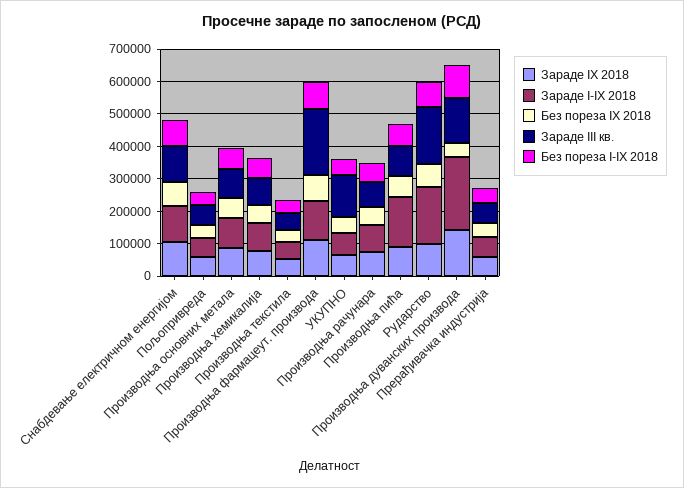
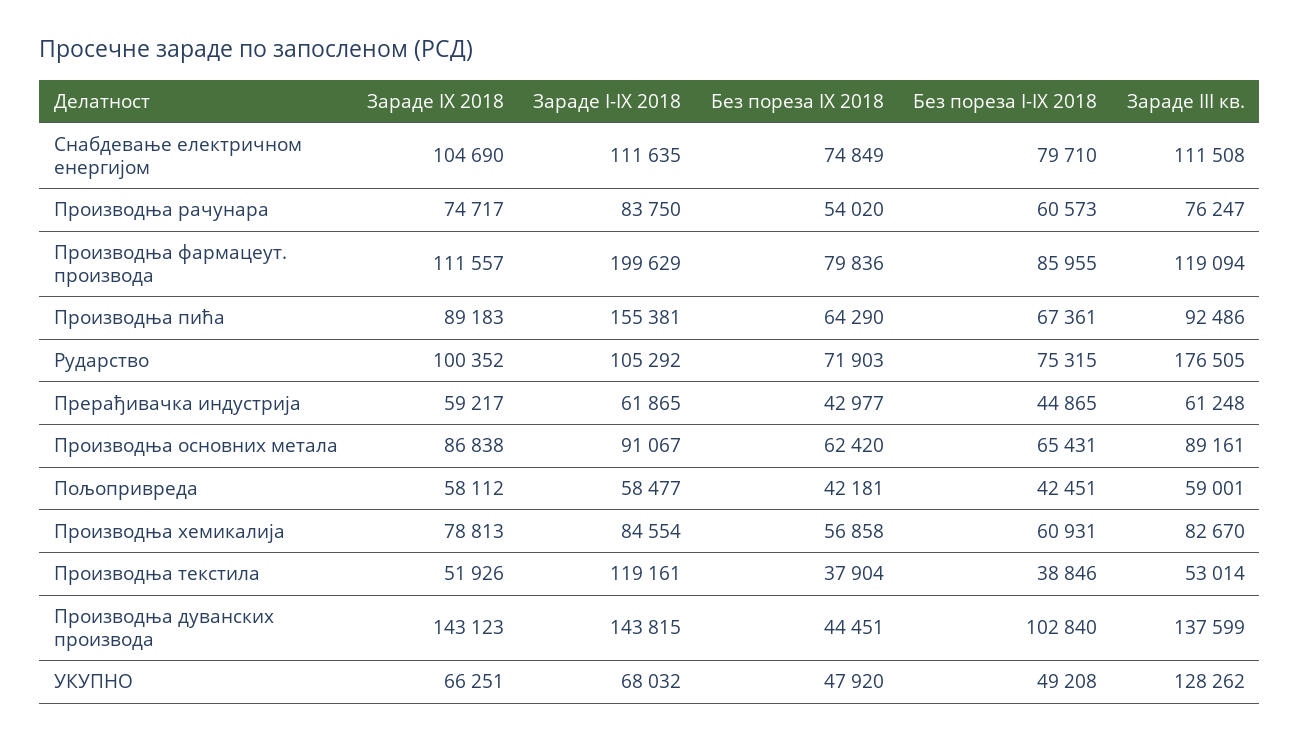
  {
    "Зараде IX 2018": {
      "Снабдевање електричном енергијом": 104690,
      "Пољопривреда": 58112,
      "Производња основних метала": 86838,
      "Производња хемикалија": 78813,
      "Производња текстила": 51926,
      "Производња фармацеут. производа": 111557,
      "УКУПНО": 66251,
      "Производња рачунара": 74717,
      "Производња пића": 89183,
      "Рударство": 100352,
      "Производња дуванских производа": 143123,
      "Прерађивачка индустрија": 59217
    },
    "Зараде I-IX 2018": {
      "Снабдевање електричном енергијом": 111635,
      "Пољопривреда": 58477,
      "Производња основних метала": 91067,
      "Производња хемикалија": 84554,
-     "Производња текстила": 50000,
+     "Производња текстила": 119161,
-     "Производња фармацеут. производа": 125000,
+     "Производња фармацеут. производа": 199629,
      "УКУПНО": 68032,
      "Производња рачунара": 83750,
      "Производња пића": 155381,
-     "Рударство": 175000,
+     "Рударство": 105292,
-     "Производња дуванских производа": 225000,
+     "Производња дуванских производа": 143815,
      "Прерађивачка индустрија": 61865
    },
    "Без пореза IX 2018": {
      "Снабдевање електричном енергијом": 74849,
      "Пољопривреда": 42181,
      "Производња основних метала": 62420,
      "Производња хемикалија": 56858,
      "Производња текстила": 37904,
      "Производња фармацеут. производа": 79836,
      "УКУПНО": 47920,
      "Производња рачунара": 54020,
      "Производња пића": 64290,
      "Рударство": 71903,
      "Производња дуванских производа": 44451,
      "Прерађивачка индустрија": 42977
    },
    "Зараде III кв.": {
      "Снабдевање електричном енергијом": 111508,
      "Пољопривреда": 59001,
      "Производња основних метала": 89161,
      "Производња хемикалија": 82670,
      "Производња текстила": 53014,
-     "Производња фармацеут. производа": 200000,
+     "Производња фармацеут. производа": 119094,
      "УКУПНО": 128262,
      "Производња рачунара": 76247,
      "Производња пића": 92486,
      "Рударство": 176505,
      "Производња дуванских производа": 137599,
      "Прерађивачка индустрија": 61248
    },
    "Без пореза I-IX 2018": {
      "Снабдевање електричном енергијом": 79710,
      "Пољопривреда": 42451,
      "Производња основних метала": 65431,
      "Производња хемикалија": 60931,
      "Производња текстила": 38846,
      "Производња фармацеут. производа": 85955,
      "УКУПНО": 49208,
      "Производња рачунара": 60573,
      "Производња пића": 67361,
      "Рударство": 75315,
      "Производња дуванских производа": 102840,
      "Прерађивачка индустрија": 44865
    }
  }

